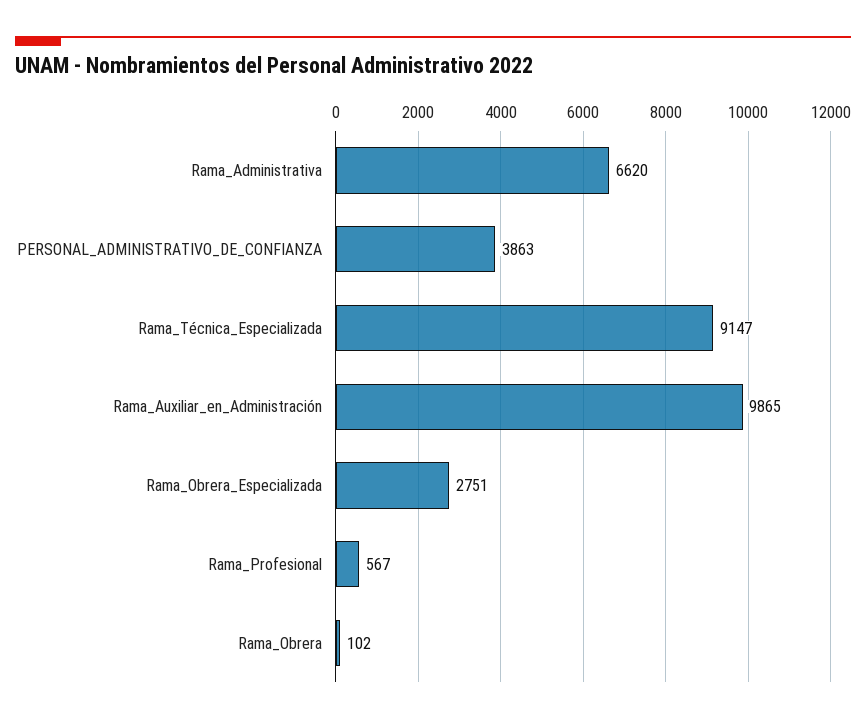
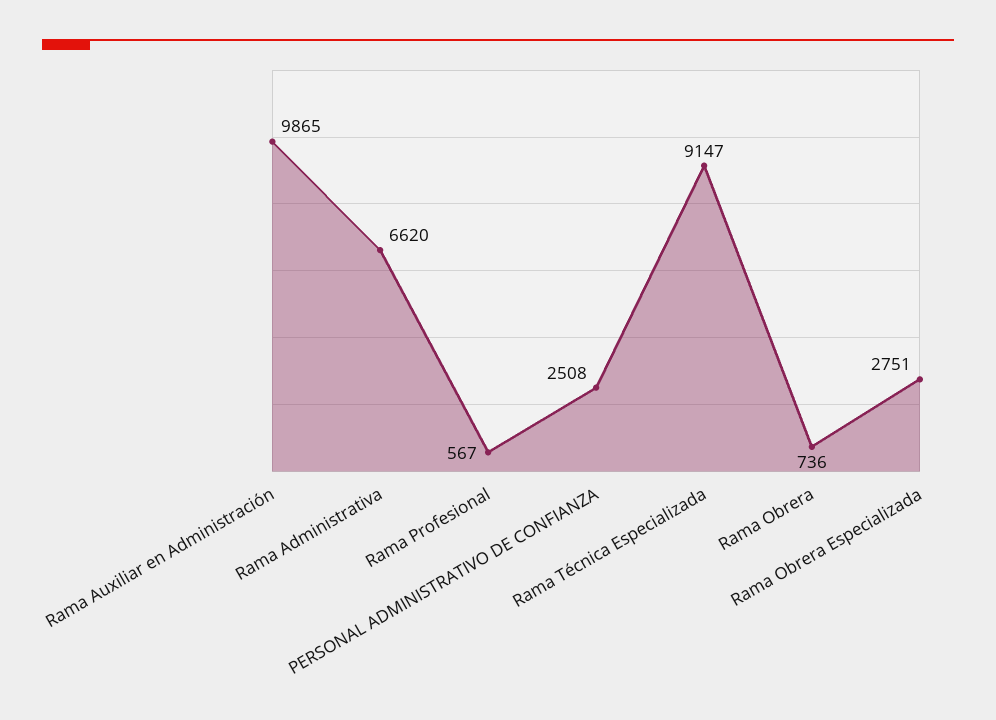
  {
    "Rama_Administrativa": 6620,
-   "PERSONAL_ADMINISTRATIVO_DE_CONFIANZA": 3863,
+   "PERSONAL_ADMINISTRATIVO_DE_CONFIANZA": 2508,
    "Rama_Técnica_Especializada": 9147,
    "Rama_Auxiliar_en_Administración": 9865,
    "Rama_Obrera_Especializada": 2751,
    "Rama_Profesional": 567,
-   "Rama_Obrera": 102
+   "Rama_Obrera": 736
  }

